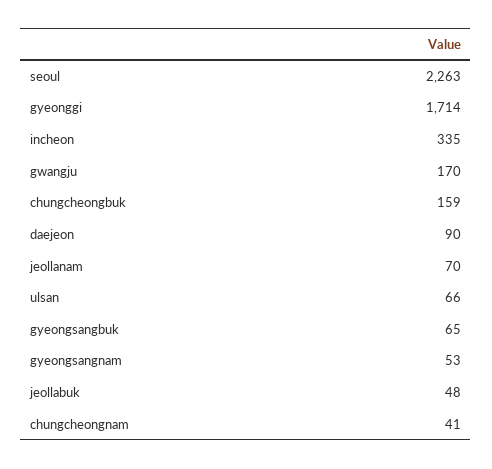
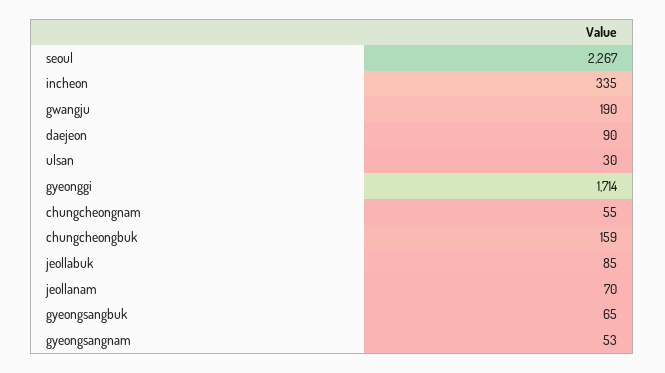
  {
-   "seoul": 2263,
+   "seoul": 2267,
    "gyeonggi": 1714,
    "incheon": 335,
-   "gwangju": 170,
+   "gwangju": 190,
    "chungcheongbuk": 159,
    "daejeon": 90,
    "jeollanam": 70,
-   "ulsan": 66,
+   "ulsan": 30,
    "gyeongsangbuk": 65,
    "gyeongsangnam": 53,
-   "jeollabuk": 48,
+   "jeollabuk": 85,
-   "chungcheongnam": 41
+   "chungcheongnam": 55
  }

